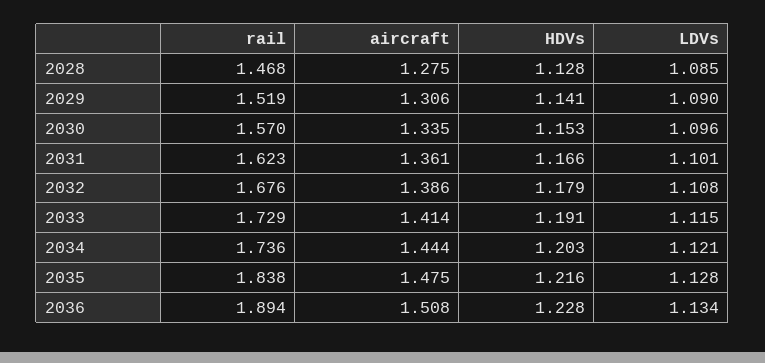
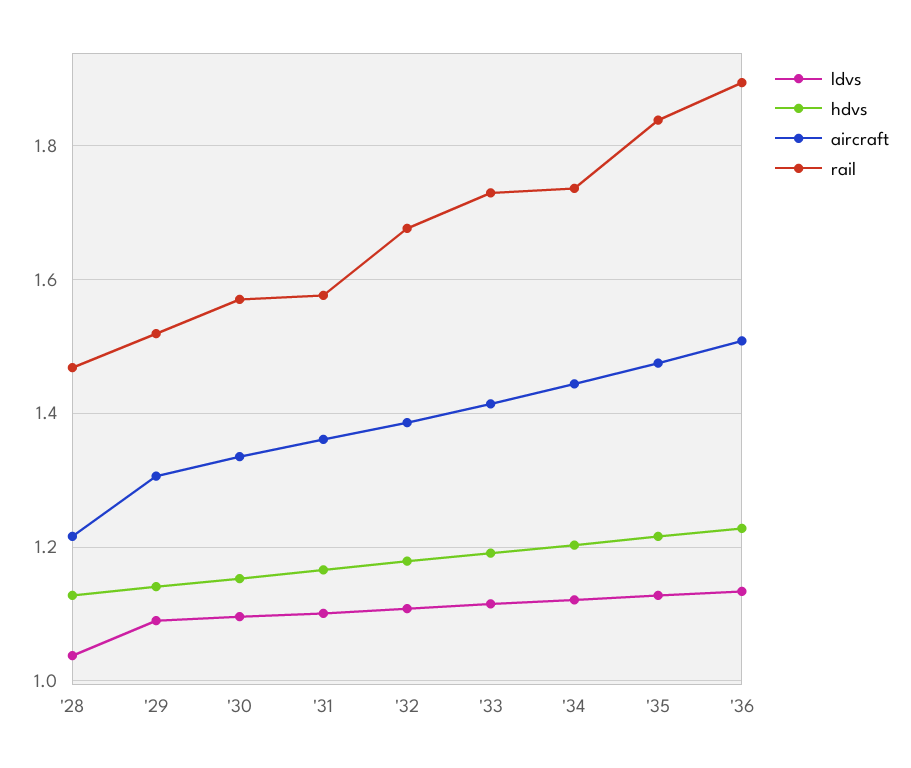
  {
    "rail": {
      "2028": 1.468,
      "2029": 1.519,
      "2030": 1.57,
-     "2031": 1.623,
+     "2031": 1.58,
      "2032": 1.676,
      "2033": 1.729,
      "2034": 1.736,
      "2035": 1.838,
      "2036": 1.894
    },
    "aircraft": {
-     "2028": 1.275,
+     "2028": 1.22,
      "2029": 1.306,
      "2030": 1.335,
      "2031": 1.361,
      "2032": 1.386,
      "2033": 1.414,
      "2034": 1.444,
      "2035": 1.475,
      "2036": 1.508
    },
    "HDVs": {
      "2028": 1.128,
      "2029": 1.141,
      "2030": 1.153,
      "2031": 1.166,
      "2032": 1.179,
      "2033": 1.191,
      "2034": 1.203,
      "2035": 1.216,
      "2036": 1.228
    },
    "LDVs": {
-     "2028": 1.085,
+     "2028": 1.04,
      "2029": 1.09,
      "2030": 1.096,
      "2031": 1.101,
      "2032": 1.108,
      "2033": 1.115,
      "2034": 1.121,
      "2035": 1.128,
      "2036": 1.134
    }
  }

